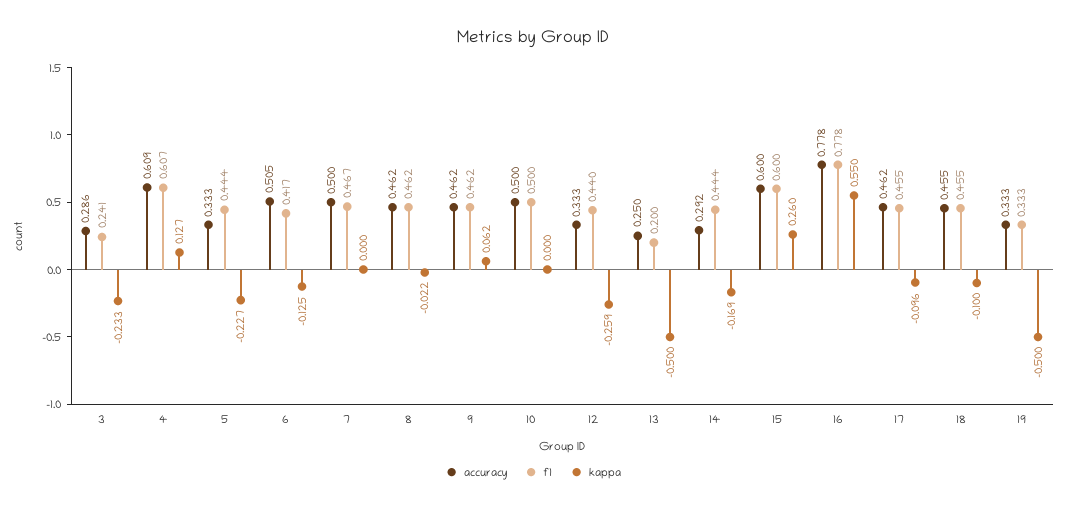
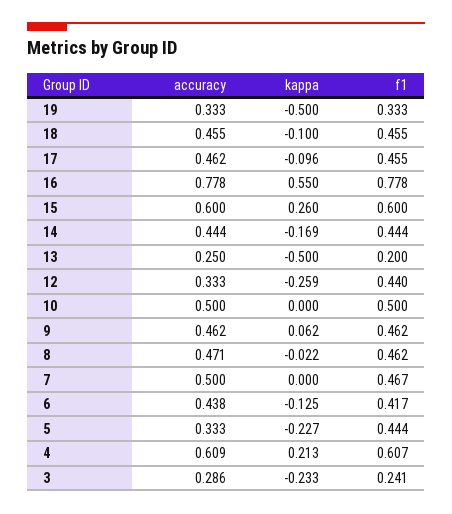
  {
    "accuracy": {
      "3": 0.286,
      "4": 0.609,
      "5": 0.333,
-     "6": 0.505,
+     "6": 0.438,
      "7": 0.5,
-     "8": 0.462,
+     "8": 0.471,
      "9": 0.462,
      "10": 0.5,
      "12": 0.333,
      "13": 0.25,
-     "14": 0.292,
+     "14": 0.444,
      "15": 0.6,
      "16": 0.778,
      "17": 0.462,
      "18": 0.455,
      "19": 0.333
    },
    "f1": {
      "3": 0.241,
      "4": 0.607,
      "5": 0.444,
      "6": 0.417,
      "7": 0.467,
      "8": 0.462,
      "9": 0.462,
      "10": 0.5,
      "12": 0.44,
      "13": 0.2,
      "14": 0.444,
      "15": 0.6,
      "16": 0.778,
      "17": 0.455,
      "18": 0.455,
      "19": 0.333
    },
    "kappa": {
      "3": -0.233,
-     "4": 0.127,
+     "4": 0.213,
      "5": -0.227,
      "6": -0.125,
      "7": 0,
      "8": -0.022,
      "9": 0.062,
      "10": 0,
      "12": -0.259,
      "13": -0.5,
      "14": -0.169,
      "15": 0.26,
      "16": 0.55,
      "17": -0.096,
      "18": -0.1,
      "19": -0.5
    }
  }

